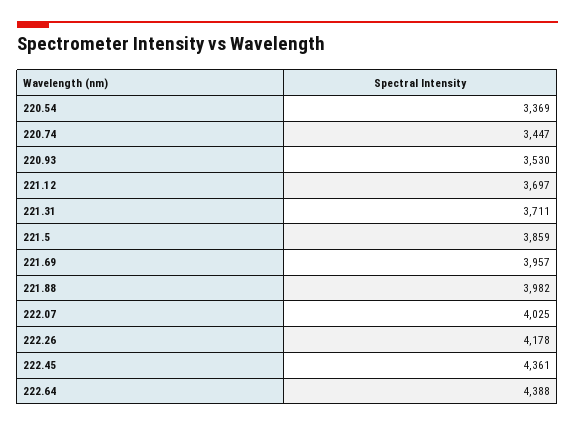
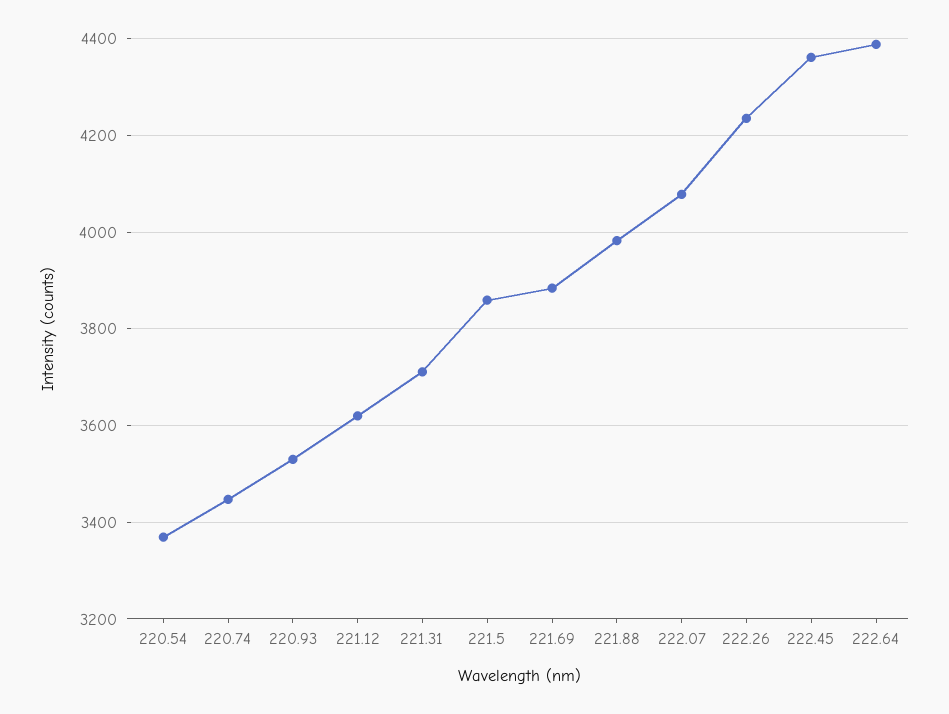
  {
    "220.54": 3369,
    "220.74": 3447,
    "220.93": 3530,
-   "221.12": 3697,
+   "221.12": 3620,
    "221.31": 3711,
    "221.5": 3859,
-   "221.69": 3957,
+   "221.69": 3880,
    "221.88": 3982,
-   "222.07": 4025,
+   "222.07": 4080,
-   "222.26": 4178,
+   "222.26": 4240,
    "222.45": 4361,
    "222.64": 4388
  }

